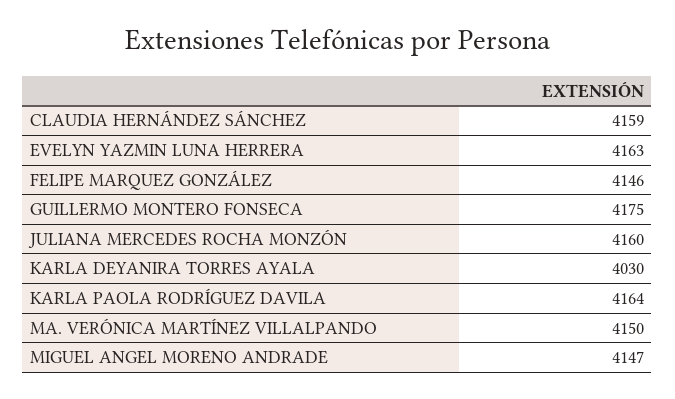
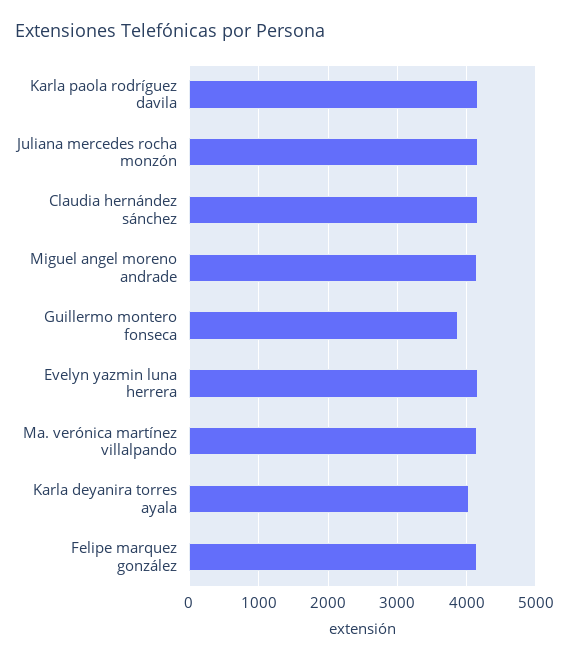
  {
    "CLAUDIA HERNÁNDEZ SÁNCHEZ": 4159,
    "EVELYN YAZMIN LUNA HERRERA": 4163,
    "FELIPE MARQUEZ GONZÁLEZ": 4146,
-   "GUILLERMO MONTERO FONSECA": 4175,
+   "GUILLERMO MONTERO FONSECA": 3900,
    "JULIANA MERCEDES ROCHA MONZÓN": 4160,
    "KARLA DEYANIRA TORRES AYALA": 4030,
    "KARLA PAOLA RODRÍGUEZ DAVILA": 4164,
    "MA. VERÓNICA MARTÍNEZ VILLALPANDO": 4150,
    "MIGUEL ANGEL MORENO ANDRADE": 4147
  }

